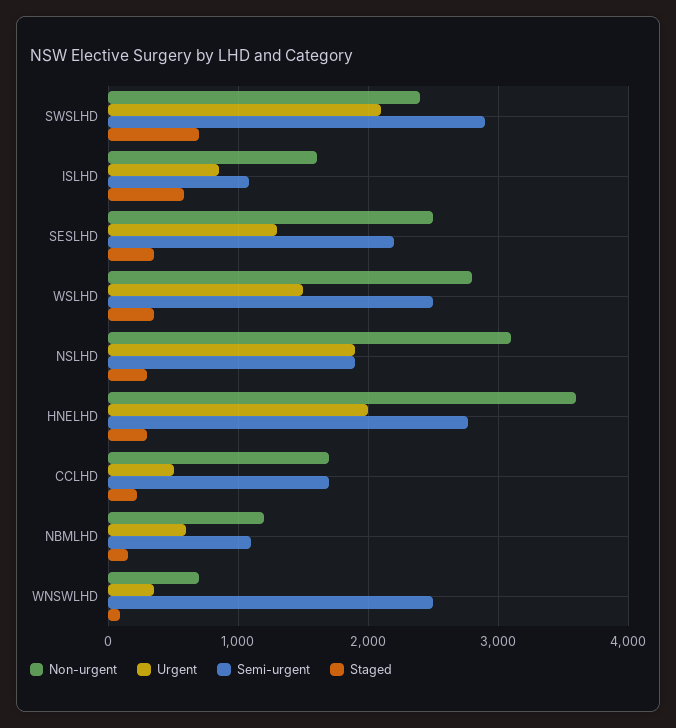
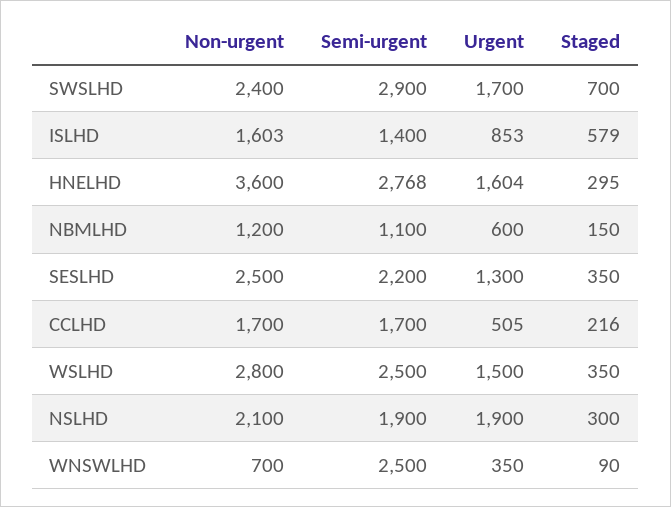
  {
    "Non-urgent": {
      "SWSLHD": 2400,
      "ISLHD": 1603,
      "SESLHD": 2500,
      "WSLHD": 2800,
-     "NSLHD": 3100,
+     "NSLHD": 2100,
      "HNELHD": 3600,
      "CCLHD": 1700,
      "NBMLHD": 1200,
      "WNSWLHD": 700
    },
    "Urgent": {
-     "SWSLHD": 2100,
+     "SWSLHD": 1700,
      "ISLHD": 853,
      "SESLHD": 1300,
      "WSLHD": 1500,
      "NSLHD": 1900,
-     "HNELHD": 2000,
+     "HNELHD": 1604,
      "CCLHD": 505,
      "NBMLHD": 600,
      "WNSWLHD": 350
    },
    "Semi-urgent": {
      "SWSLHD": 2900,
-     "ISLHD": 1100,
+     "ISLHD": 1400,
      "SESLHD": 2200,
      "WSLHD": 2500,
      "NSLHD": 1900,
      "HNELHD": 2768,
      "CCLHD": 1700,
      "NBMLHD": 1100,
      "WNSWLHD": 2500
    },
    "Staged": {
      "SWSLHD": 700,
      "ISLHD": 579,
      "SESLHD": 350,
      "WSLHD": 350,
      "NSLHD": 300,
      "HNELHD": 295,
      "CCLHD": 216,
      "NBMLHD": 150,
      "WNSWLHD": 90
    }
  }

